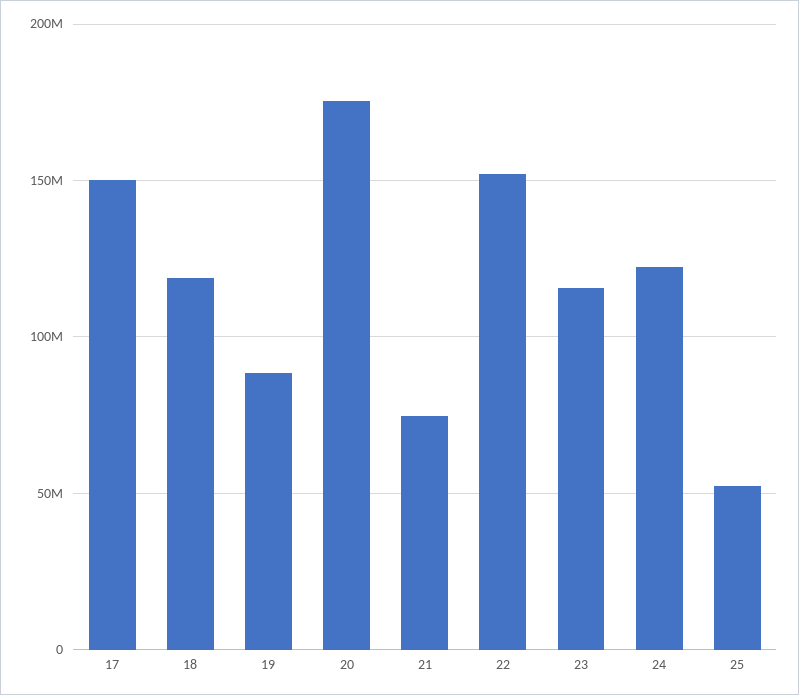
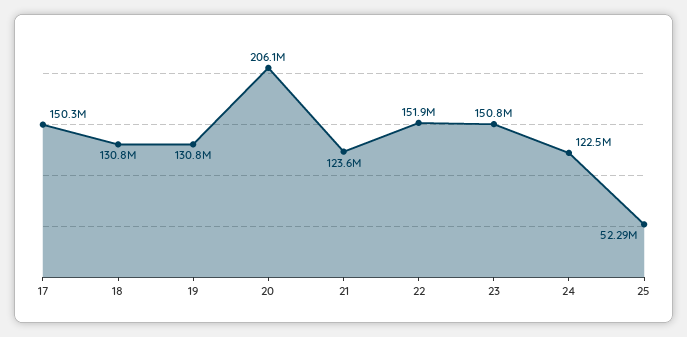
  {
    "17": 150300000,
-   "18": 120000000,
+   "18": 130800000,
-   "19": 90000000,
+   "19": 130800000,
-   "20": 175000000,
+   "20": 206100000,
-   "21": 75000000,
+   "21": 123600000,
    "22": 151900000,
-   "23": 115000000,
+   "23": 150800000,
    "24": 122500000,
    "25": 52290000
  }

